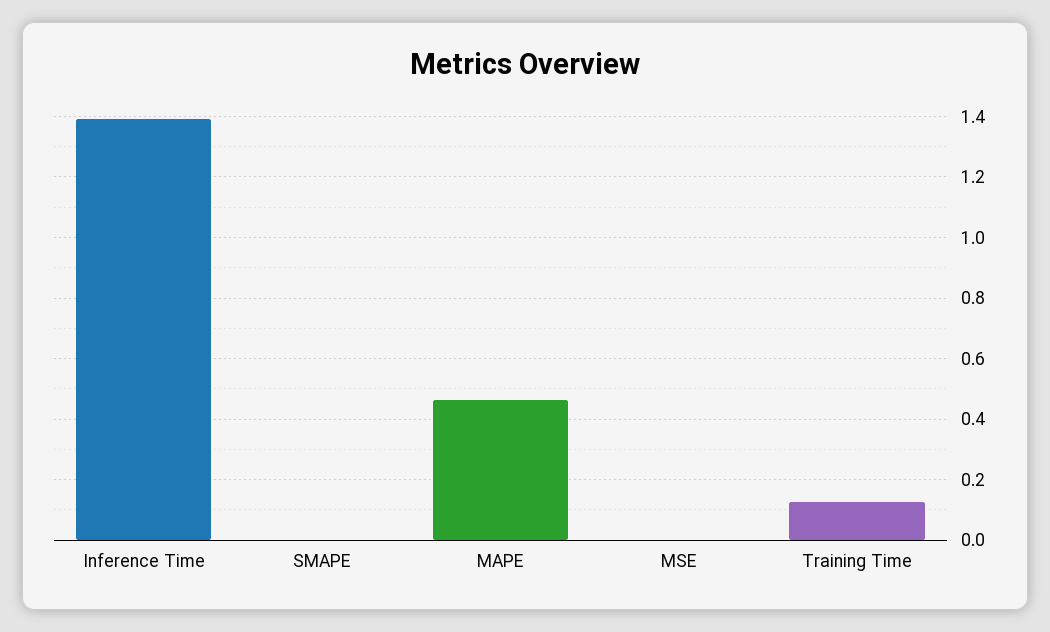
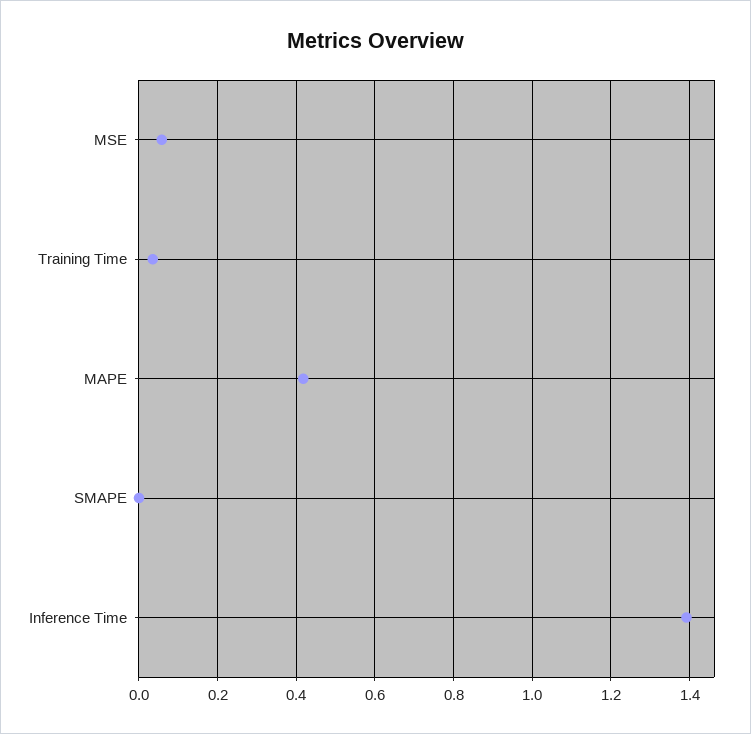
  {
    "Inference Time": 1.4,
    "SMAPE": 0,
-   "MAPE": 0.46,
+   "MAPE": 0.42,
-   "MSE": 0,
+   "MSE": 0.06,
-   "Training Time": 0.12
+   "Training Time": 0.04
  }

